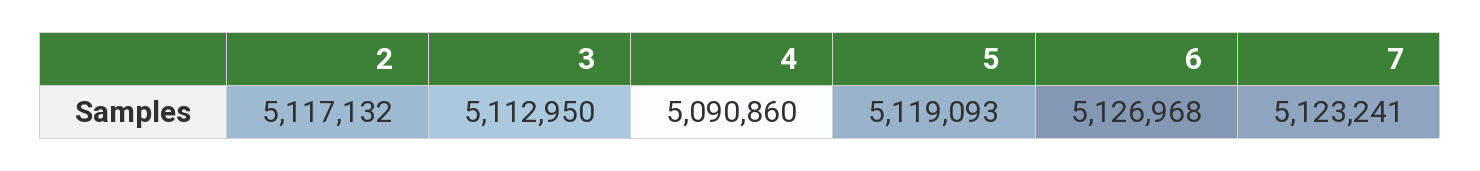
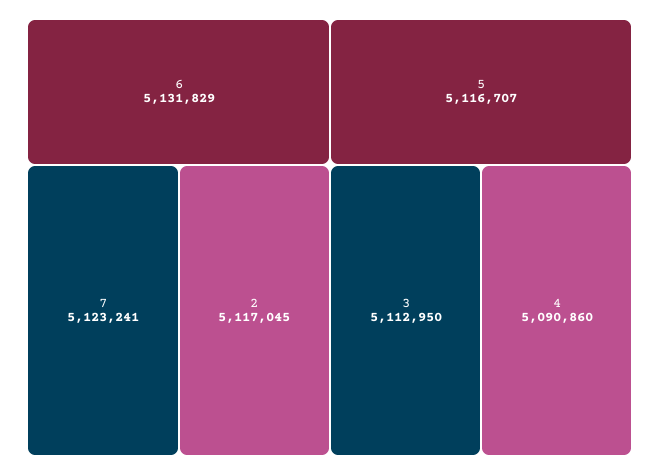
  {
-   "2": 5117132,
+   "2": 5117045,
    "3": 5112950,
    "4": 5090860,
-   "5": 5119093,
+   "5": 5116707,
-   "6": 5126968,
+   "6": 5131829,
    "7": 5123241
  }

